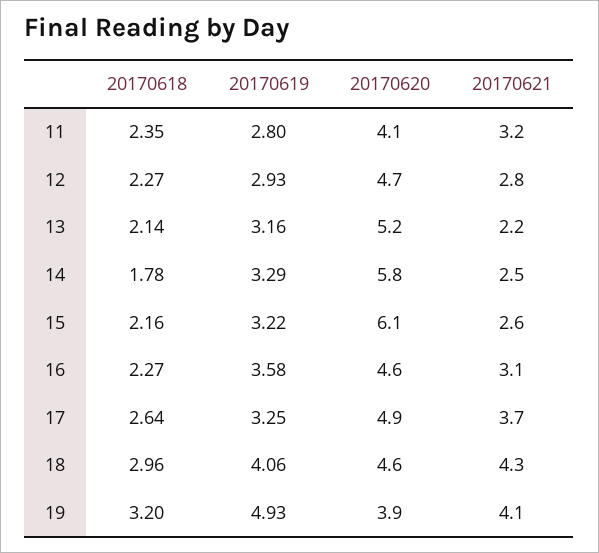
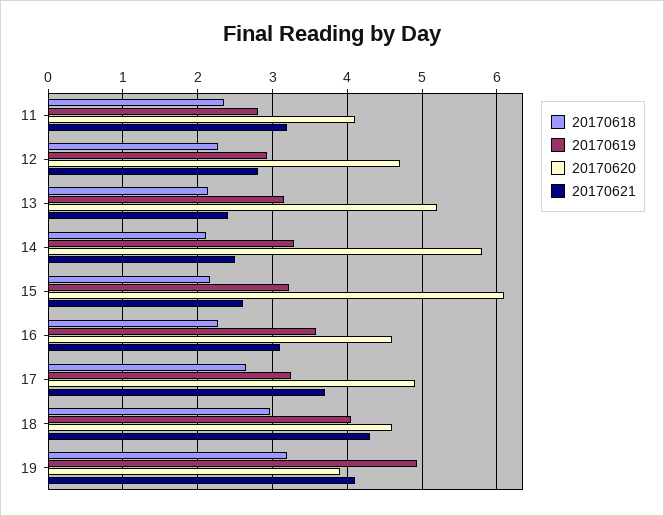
  {
    "20170618": {
      "11": 2.35,
      "12": 2.27,
      "13": 2.14,
-     "14": 1.78,
+     "14": 2.1,
      "15": 2.16,
      "16": 2.27,
      "17": 2.64,
      "18": 2.96,
      "19": 3.2
    },
    "20170619": {
      "11": 2.8,
      "12": 2.93,
      "13": 3.16,
      "14": 3.29,
      "15": 3.22,
      "16": 3.58,
      "17": 3.25,
      "18": 4.06,
      "19": 4.93
    },
    "20170620": {
      "11": 4.1,
      "12": 4.7,
      "13": 5.2,
      "14": 5.8,
      "15": 6.1,
      "16": 4.6,
      "17": 4.9,
      "18": 4.6,
      "19": 3.9
    },
    "20170621": {
      "11": 3.2,
      "12": 2.8,
-     "13": 2.2,
+     "13": 2.4,
      "14": 2.5,
      "15": 2.6,
      "16": 3.1,
      "17": 3.7,
      "18": 4.3,
      "19": 4.1
    }
  }

